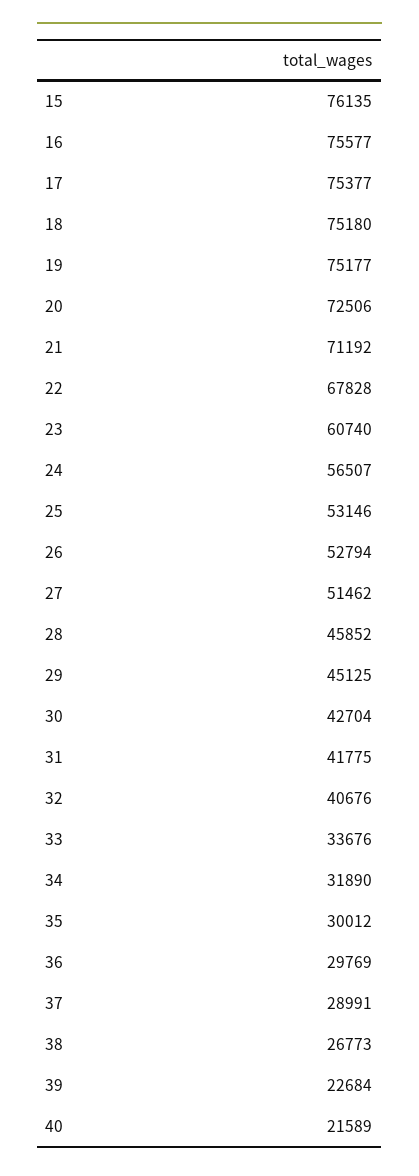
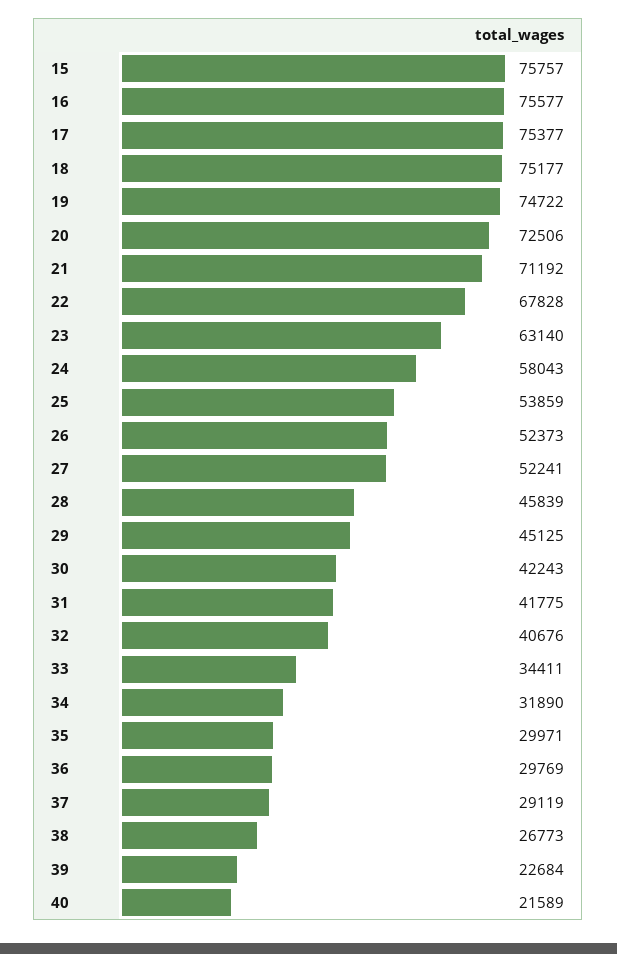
  {
-   "15": 76135,
+   "15": 75757,
    "16": 75577,
    "17": 75377,
-   "18": 75180,
+   "18": 75177,
-   "19": 75177,
+   "19": 74722,
    "20": 72506,
    "21": 71192,
    "22": 67828,
-   "23": 60740,
+   "23": 63140,
-   "24": 56507,
+   "24": 58043,
-   "25": 53146,
+   "25": 53859,
-   "26": 52794,
+   "26": 52373,
-   "27": 51462,
+   "27": 52241,
-   "28": 45852,
+   "28": 45839,
    "29": 45125,
-   "30": 42704,
+   "30": 42243,
    "31": 41775,
    "32": 40676,
-   "33": 33676,
+   "33": 34411,
    "34": 31890,
-   "35": 30012,
+   "35": 29971,
    "36": 29769,
-   "37": 28991,
+   "37": 29119,
    "38": 26773,
    "39": 22684,
    "40": 21589
  }

